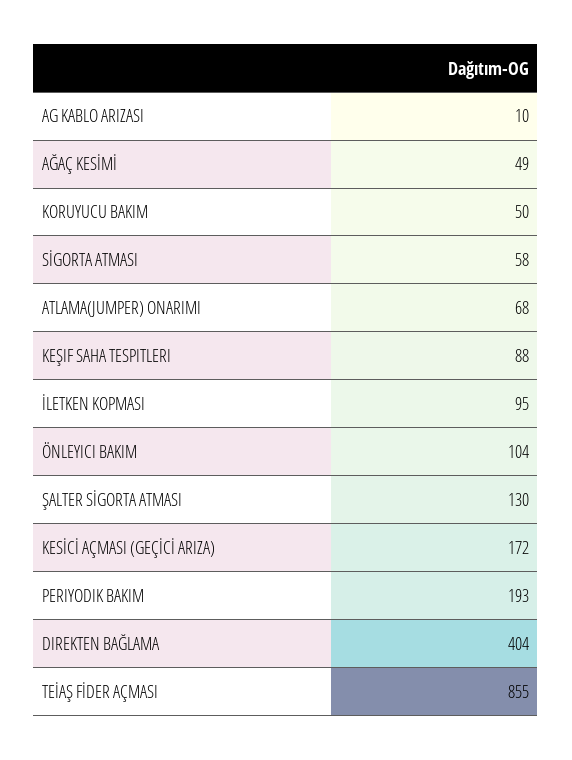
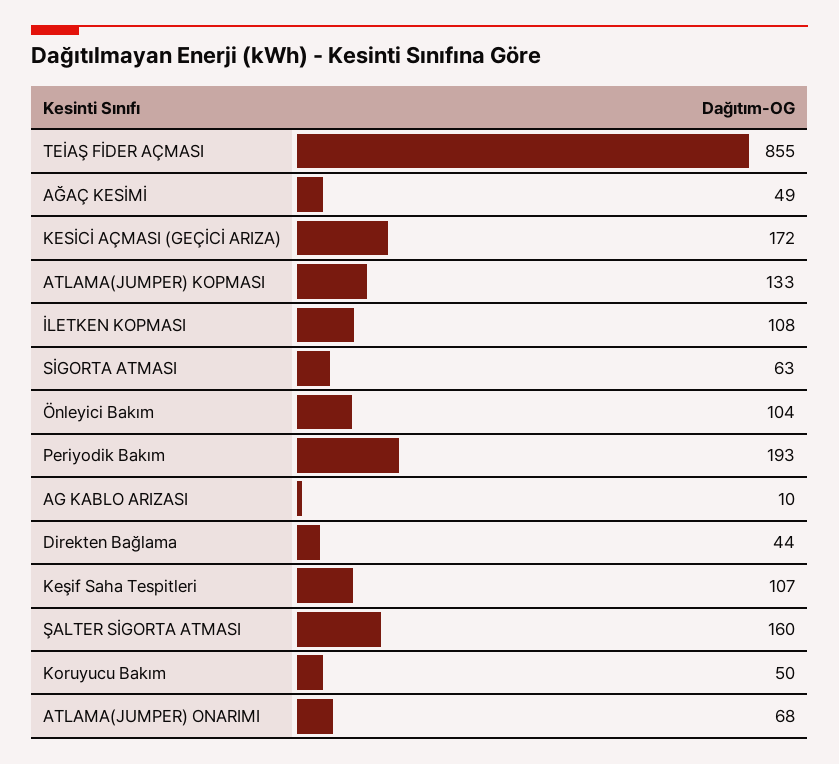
  {
    "AG KABLO ARIZASI": 10,
    "AĞAÇ KESİMİ": 49,
    "KORUYUCU BAKIM": 50,
-   "SİGORTA ATMASI": 58,
+   "SİGORTA ATMASI": 63,
    "ATLAMA(JUMPER) ONARIMI": 68,
-   "KEŞIF SAHA TESPITLERI": 88,
+   "KEŞIF SAHA TESPITLERI": 107,
-   "İLETKEN KOPMASI": 95,
+   "İLETKEN KOPMASI": 108,
    "ÖNLEYICI BAKIM": 104,
-   "ŞALTER SİGORTA ATMASI": 130,
+   "ŞALTER SİGORTA ATMASI": 160,
    "KESİCİ AÇMASI (GEÇİCİ ARIZA)": 172,
    "PERIYODIK BAKIM": 193,
-   "DIREKTEN BAĞLAMA": 404,
+   "DIREKTEN BAĞLAMA": 44,
-   "TEİAŞ FİDER AÇMASI": 855
+   "TEİAŞ FİDER AÇMASI": 855,
+   "ATLAMA(JUMPER) KOPMASI": 133
  }

